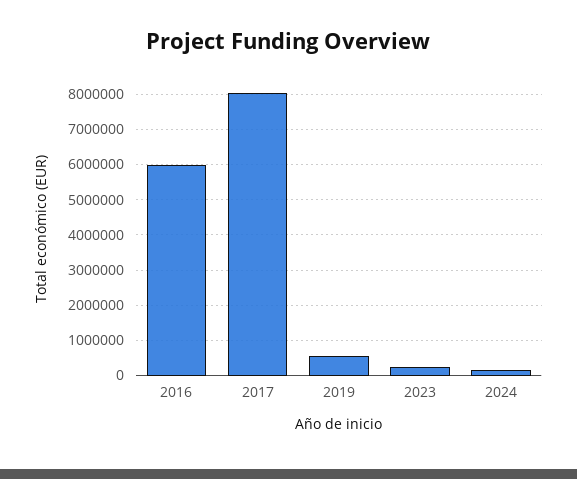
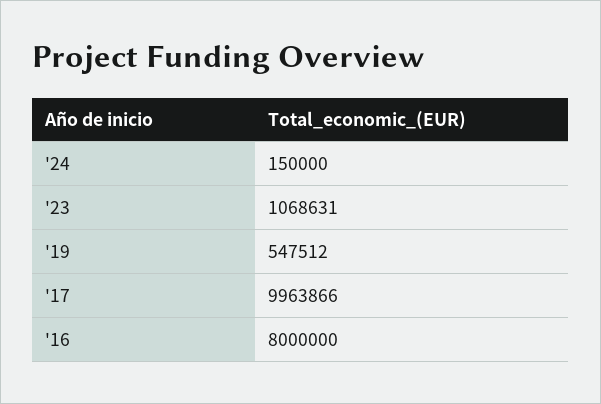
  {
-   "2016": 6000000,
+   "2016": 8000000,
-   "2017": 8000000,
+   "2017": 9963866,
    "2019": 547512,
-   "2023": 200000,
+   "2023": 1068631,
    "2024": 150000
  }

